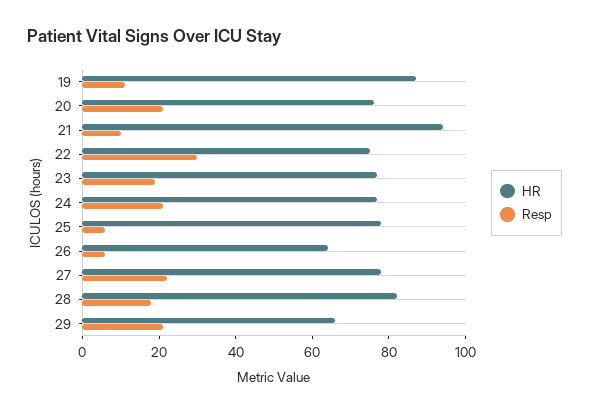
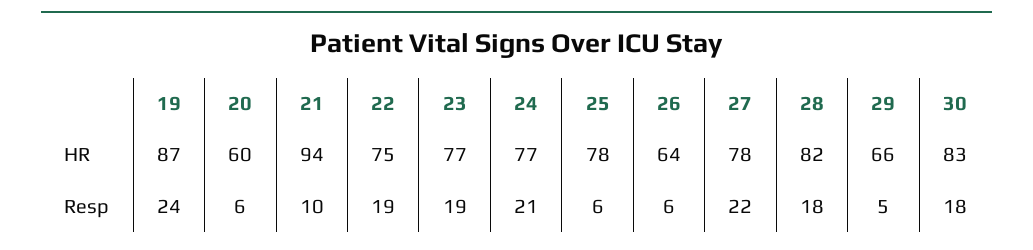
  {
    "HR": {
      "19": 87,
-     "20": 75,
+     "20": 60,
      "21": 94,
      "22": 75,
      "23": 77,
      "24": 77,
      "25": 78,
      "26": 64,
      "27": 78,
      "28": 82,
-     "29": 66
+     "29": 66,
+     "30": 83
    },
    "Resp": {
-     "19": 10,
+     "19": 24,
-     "20": 20,
+     "20": 6,
      "21": 10,
-     "22": 30,
+     "22": 19,
      "23": 19,
      "24": 21,
      "25": 6,
      "26": 6,
      "27": 22,
      "28": 18,
-     "29": 20
+     "29": 5,
+     "30": 18
    }
  }

